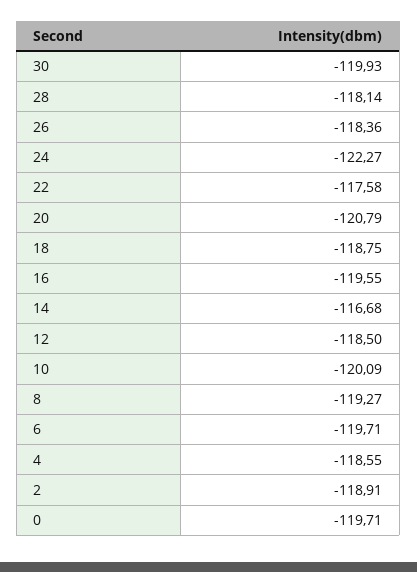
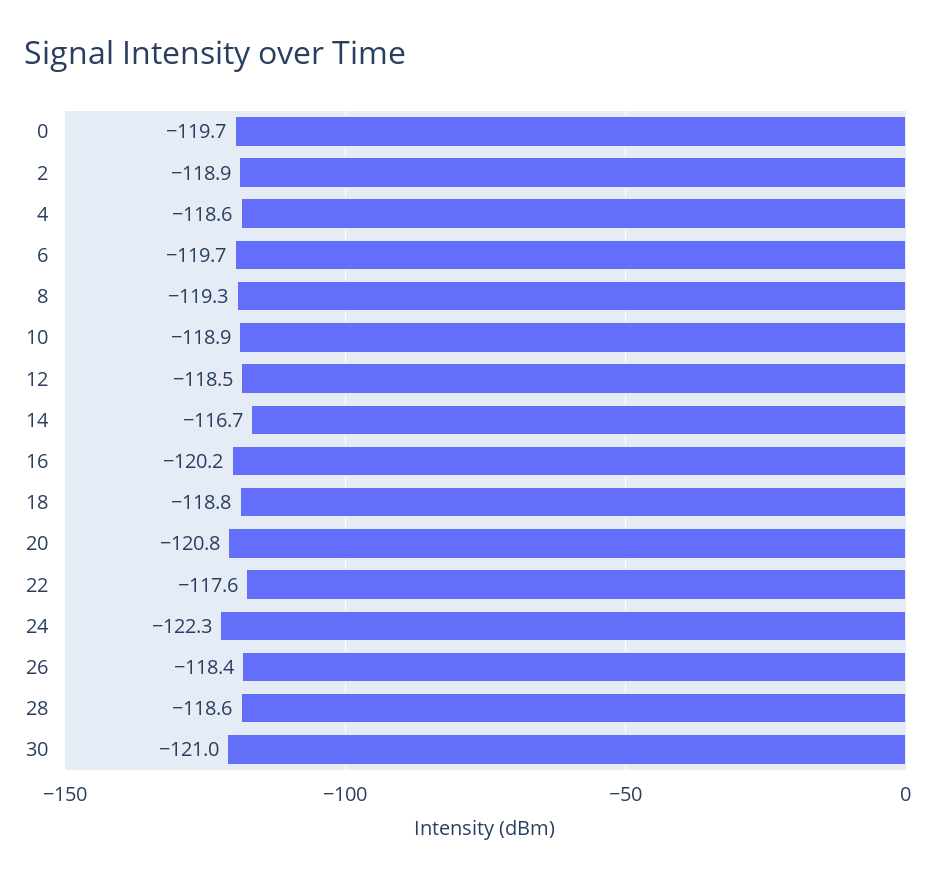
  {
-   "30": -119.93,
+   "30": -121,
-   "28": -118.14,
+   "28": -118.6,
    "26": -118.36,
    "24": -122.27,
    "22": -117.58,
    "20": -120.79,
    "18": -118.75,
-   "16": -119.55,
+   "16": -120.2,
    "14": -116.68,
    "12": -118.5,
-   "10": -120.09,
+   "10": -118.9,
    "8": -119.27,
    "6": -119.71,
    "4": -118.55,
    "2": -118.91,
    "0": -119.71
  }

